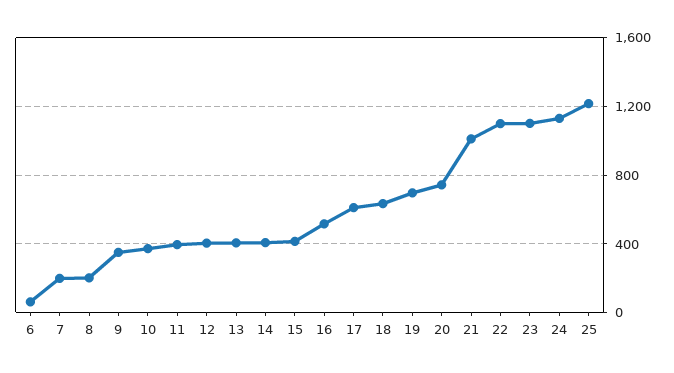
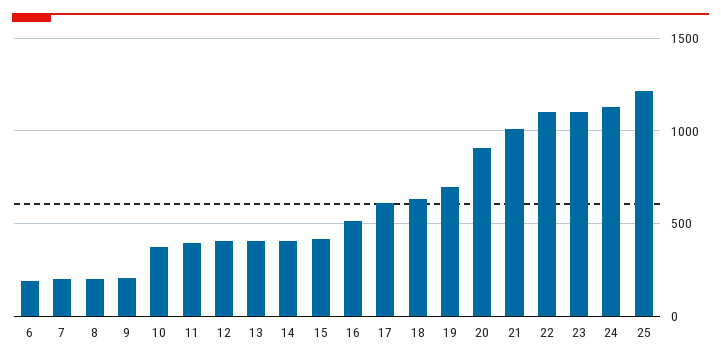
  {
-   "6": 50,
+   "6": 200,
    "7": 200,
    "8": 200,
-   "9": 350,
+   "9": 200,
    "10": 350,
    "11": 400,
    "12": 400,
    "13": 400,
    "14": 400,
    "15": 400,
    "16": 500,
    "17": 600,
    "18": 650,
    "19": 700,
-   "20": 750,
+   "20": 900,
    "21": 1000,
    "22": 1100,
    "23": 1100,
    "24": 1150,
    "25": 1200
  }

